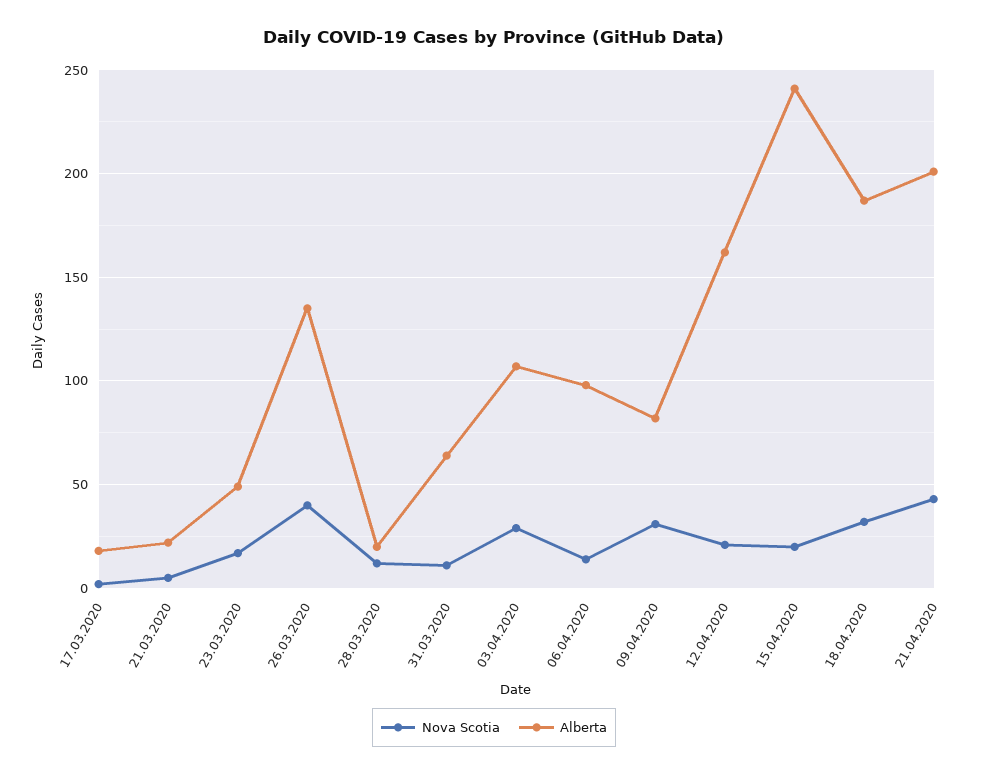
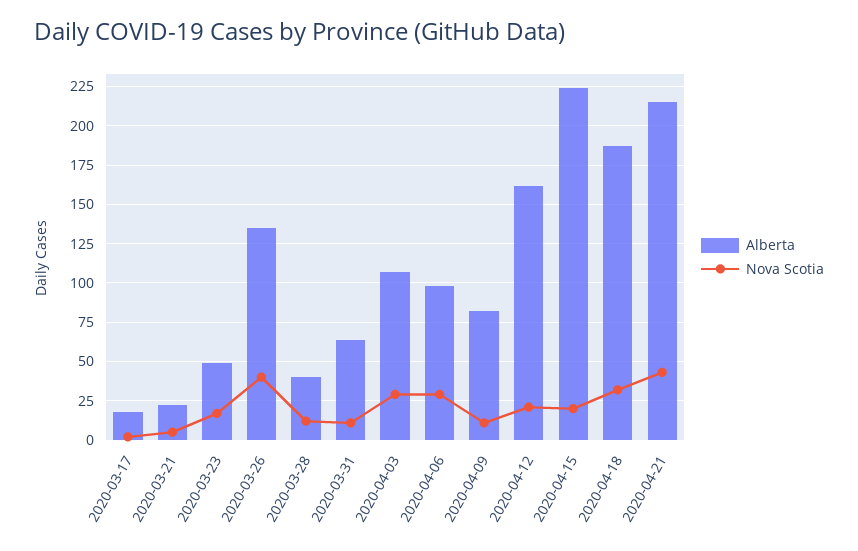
  {
    "Nova Scotia": {
      "17.03.2020": 0,
      "21.03.2020": 5,
      "23.03.2020": 15,
      "26.03.2020": 40,
      "28.03.2020": 10,
      "31.03.2020": 10,
      "03.04.2020": 30,
-     "06.04.2020": 15,
+     "06.04.2020": 30,
-     "09.04.2020": 30,
+     "09.04.2020": 10,
      "12.04.2020": 20,
      "15.04.2020": 20,
      "18.04.2020": 30,
      "21.04.2020": 45
    },
    "Alberta": {
      "17.03.2020": 20,
      "21.03.2020": 20,
      "23.03.2020": 50,
      "26.03.2020": 135,
-     "28.03.2020": 20,
+     "28.03.2020": 40,
      "31.03.2020": 65,
      "03.04.2020": 105,
      "06.04.2020": 100,
      "09.04.2020": 80,
      "12.04.2020": 160,
-     "15.04.2020": 240,
+     "15.04.2020": 225,
      "18.04.2020": 185,
-     "21.04.2020": 200
+     "21.04.2020": 215
    }
  }

